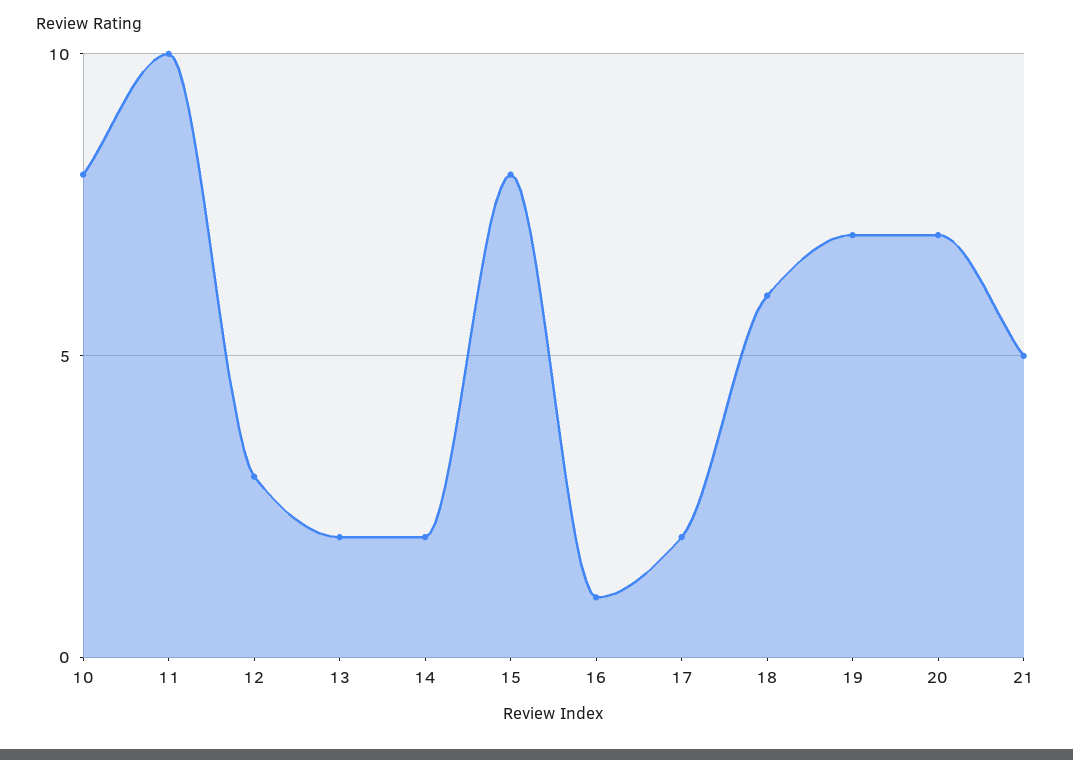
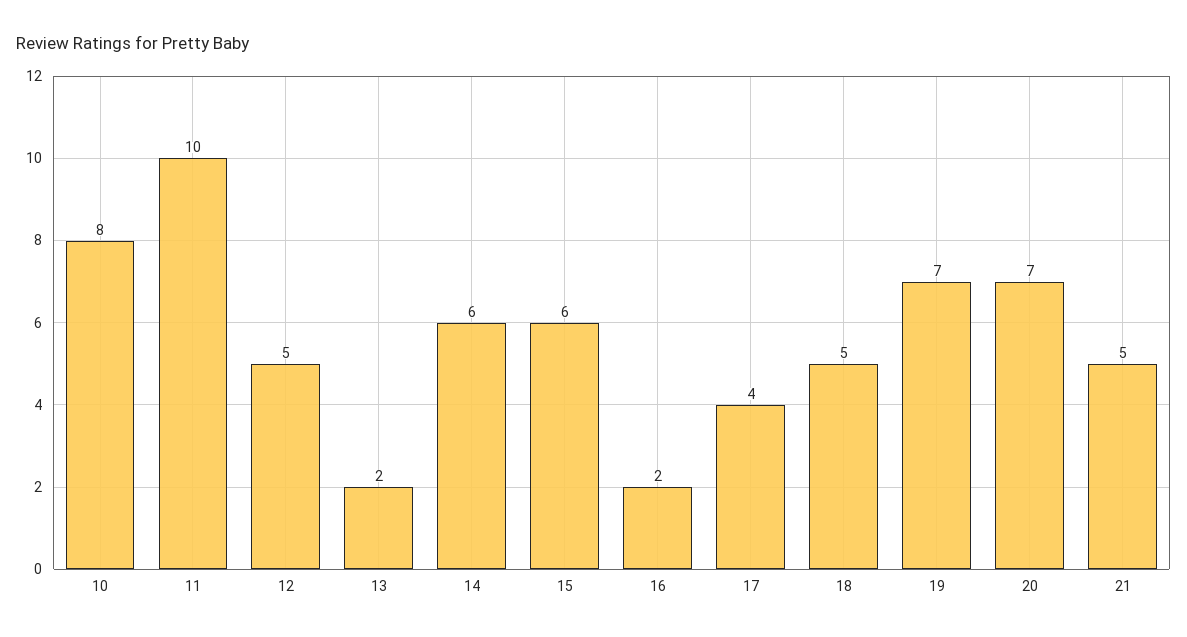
  {
    "10": 8,
    "11": 10,
-   "12": 3,
+   "12": 5,
    "13": 2,
-   "14": 2,
+   "14": 6,
-   "15": 8,
+   "15": 6,
-   "16": 1,
+   "16": 2,
-   "17": 2,
+   "17": 4,
-   "18": 6,
+   "18": 5,
    "19": 7,
    "20": 7,
    "21": 5
  }

